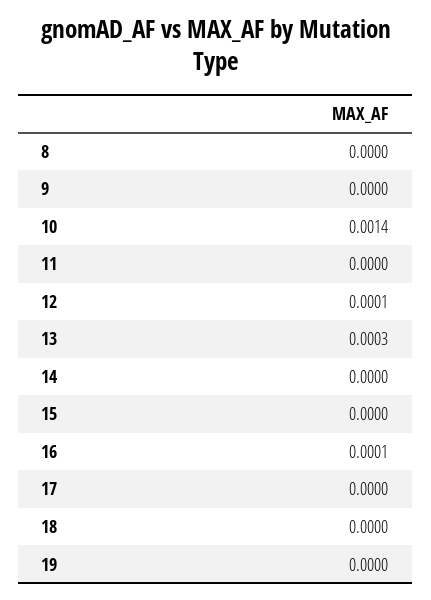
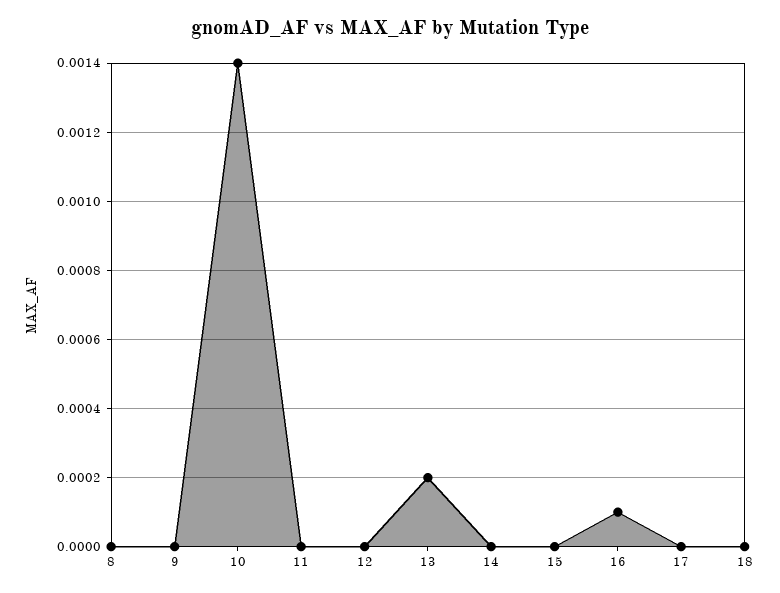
  {
    "8": 0,
    "9": 0,
    "10": 0.0014,
    "11": 0,
-   "12": 0.0001,
+   "12": 0,
-   "13": 0.0003,
+   "13": 0.0002,
    "14": 0,
    "15": 0,
    "16": 0.0001,
    "17": 0,
-   "18": 0,
+   "18": 0
-   "19": 0
  }

